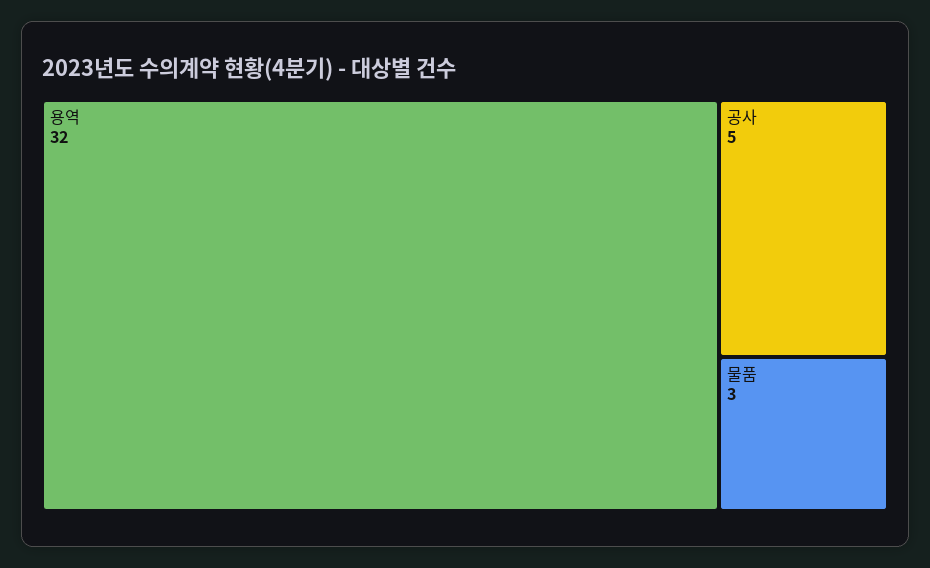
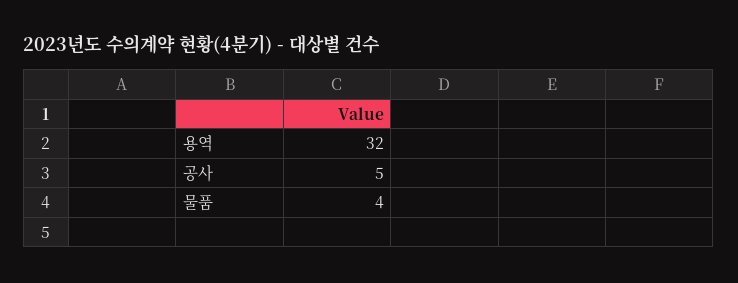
  {
    "용역": 32,
    "공사": 5,
-   "물품": 3
+   "물품": 4
  }

